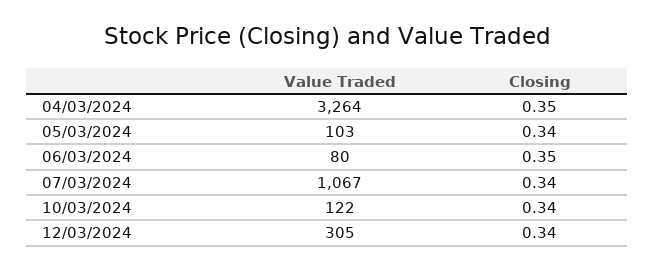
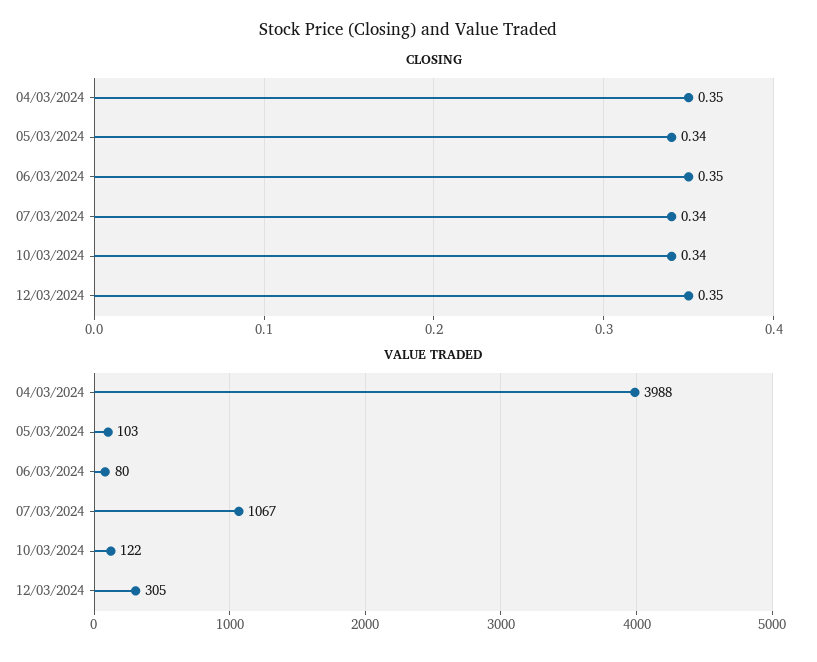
  {
    "Value Traded": {
-     "04/03/2024": 3264,
+     "04/03/2024": 3988,
      "05/03/2024": 103,
      "06/03/2024": 80,
      "07/03/2024": 1067,
      "10/03/2024": 122,
      "12/03/2024": 305
    },
    "Closing": {
      "04/03/2024": 0.35,
      "05/03/2024": 0.34,
      "06/03/2024": 0.35,
      "07/03/2024": 0.34,
      "10/03/2024": 0.34,
-     "12/03/2024": 0.34
+     "12/03/2024": 0.35
    }
  }

